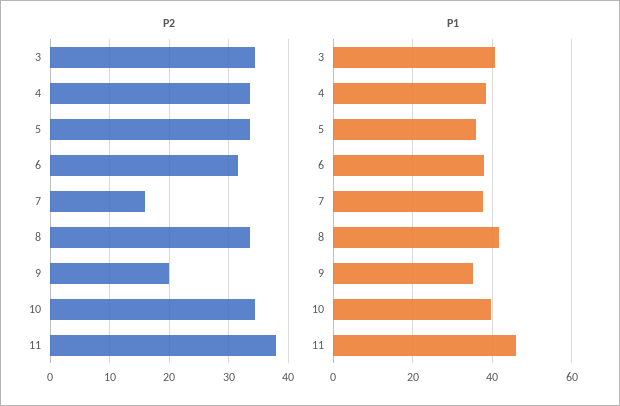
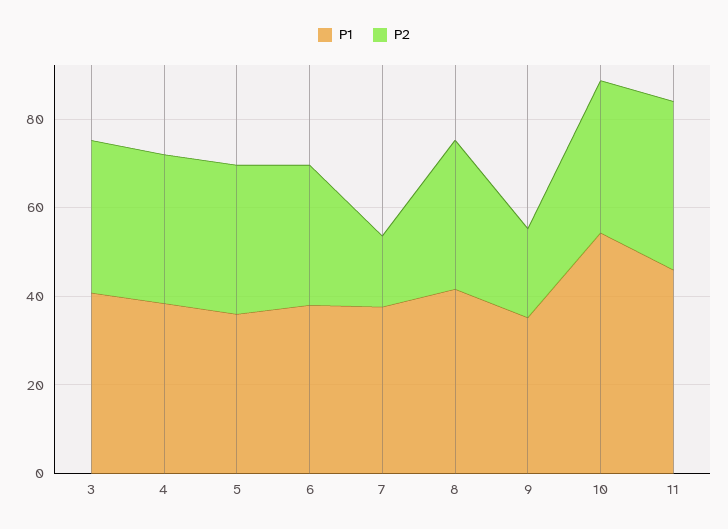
  {
    "P2": {
      "3": 34,
      "4": 34,
      "5": 34,
      "6": 32,
      "7": 16,
      "8": 34,
      "9": 20,
      "10": 34,
      "11": 38
    },
    "P1": {
      "3": 40,
      "4": 38,
      "5": 36,
      "6": 38,
      "7": 38,
      "8": 42,
      "9": 36,
-     "10": 40,
+     "10": 55,
      "11": 46
    }
  }

